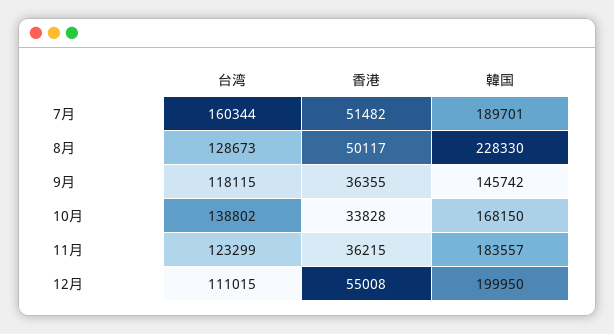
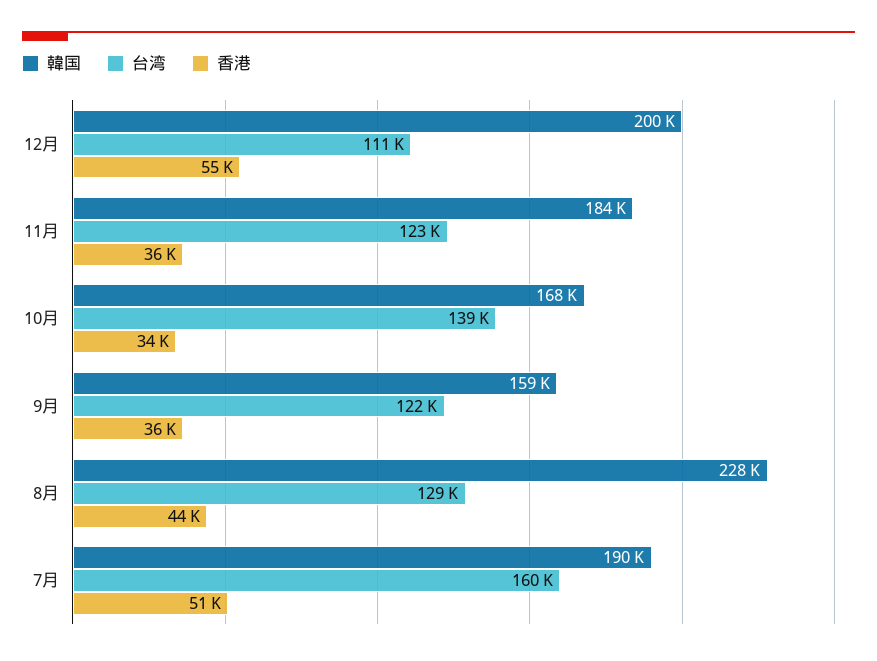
  {
    "台湾": {
      "7月": 160344,
      "8月": 128673,
-     "9月": 118115,
+     "9月": 122000,
      "10月": 138802,
      "11月": 123299,
      "12月": 111015
    },
    "香港": {
      "7月": 51482,
-     "8月": 50117,
+     "8月": 44000,
      "9月": 36355,
      "10月": 33828,
      "11月": 36215,
      "12月": 55008
    },
    "韓国": {
      "7月": 189701,
      "8月": 228330,
-     "9月": 145742,
+     "9月": 159000,
      "10月": 168150,
      "11月": 183557,
      "12月": 199950
    }
  }

